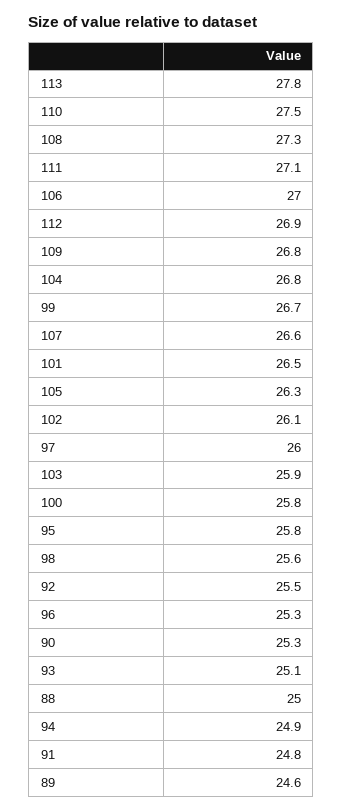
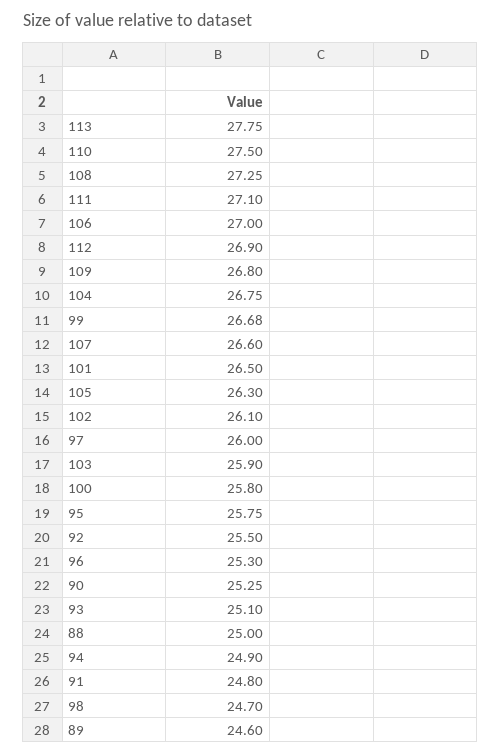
  {
    "113": 27.75,
    "110": 27.5,
    "108": 27.25,
    "111": 27.1,
    "106": 27,
    "112": 26.9,
    "109": 26.8,
    "104": 26.75,
    "99": 26.68,
    "107": 26.6,
    "101": 26.5,
    "105": 26.3,
    "102": 26.1,
    "97": 26,
    "103": 25.9,
    "100": 25.8,
    "95": 25.75,
-   "98": 25.6,
+   "98": 24.7,
    "92": 25.5,
    "96": 25.3,
    "90": 25.25,
    "93": 25.1,
    "88": 25,
    "94": 24.9,
    "91": 24.8,
    "89": 24.6
  }

